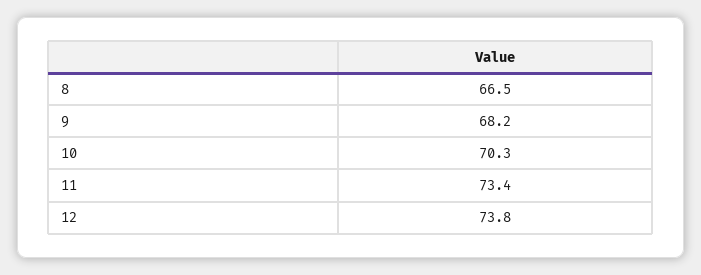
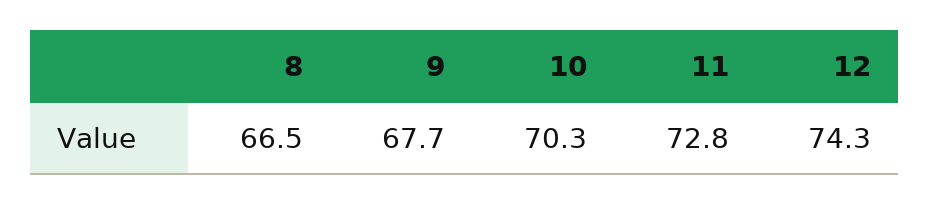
  {
    "8": 66.5,
-   "9": 68.2,
+   "9": 67.7,
    "10": 70.3,
-   "11": 73.4,
+   "11": 72.8,
-   "12": 73.8
+   "12": 74.3
  }

